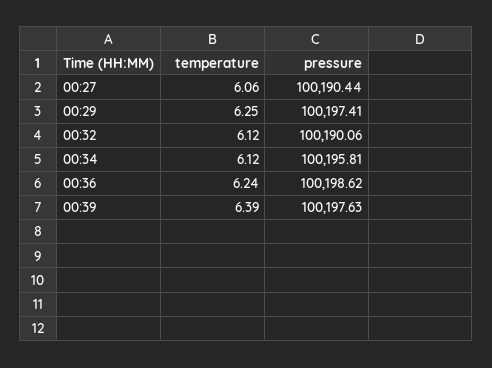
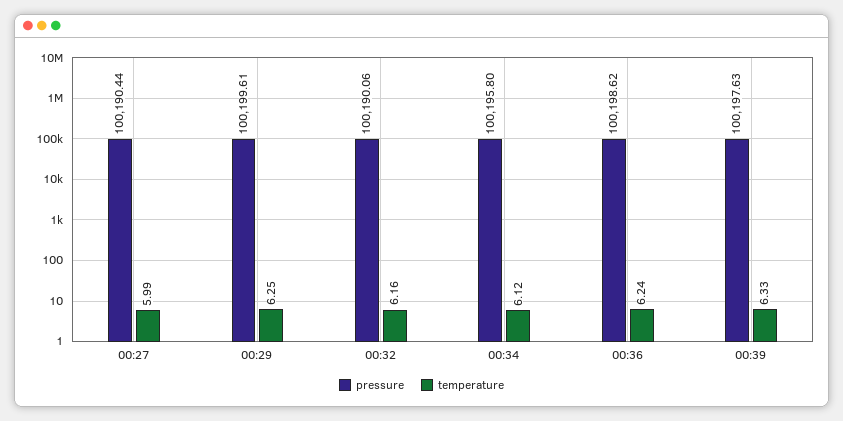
  {
    "temperature": {
-     "00:27": 6.06,
+     "00:27": 5.99,
      "00:29": 6.25,
-     "00:32": 6.12,
+     "00:32": 6.16,
      "00:34": 6.12,
      "00:36": 6.24,
-     "00:39": 6.39
+     "00:39": 6.33
    },
    "pressure": {
      "00:27": 100190.44,
-     "00:29": 100197.41,
+     "00:29": 100199.61,
      "00:32": 100190.06,
-     "00:34": 100195.81,
+     "00:34": 100195.8,
      "00:36": 100198.62,
      "00:39": 100197.63
    }
  }

